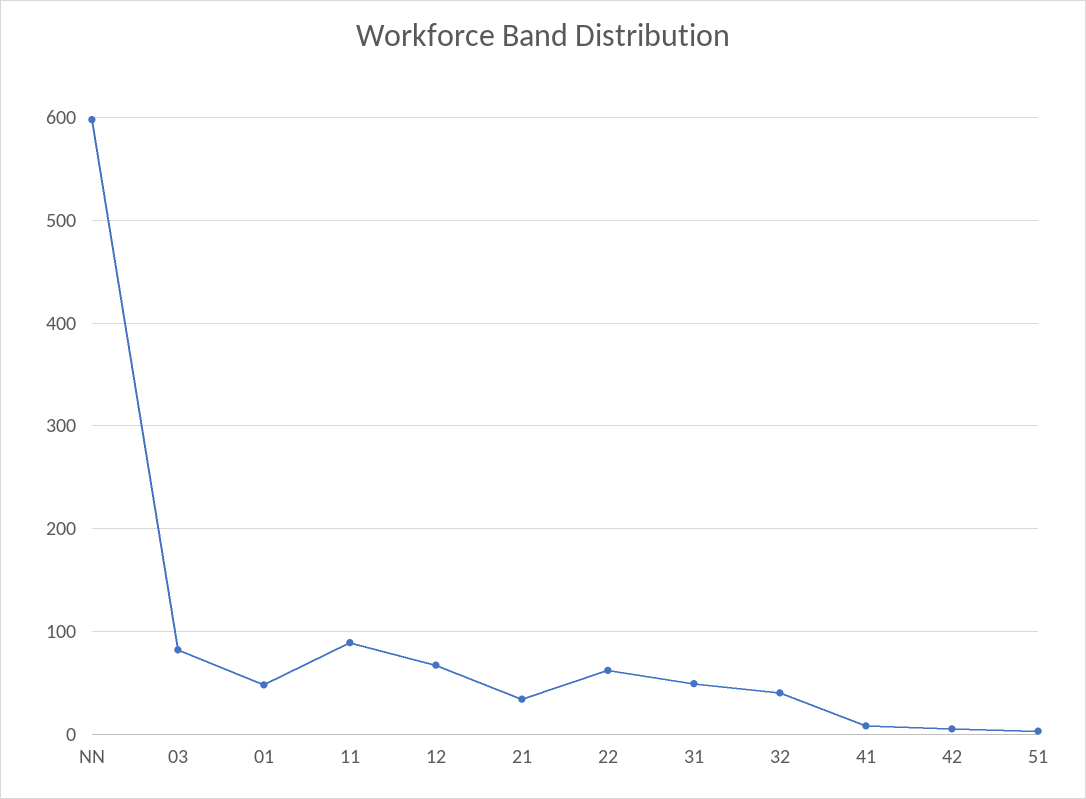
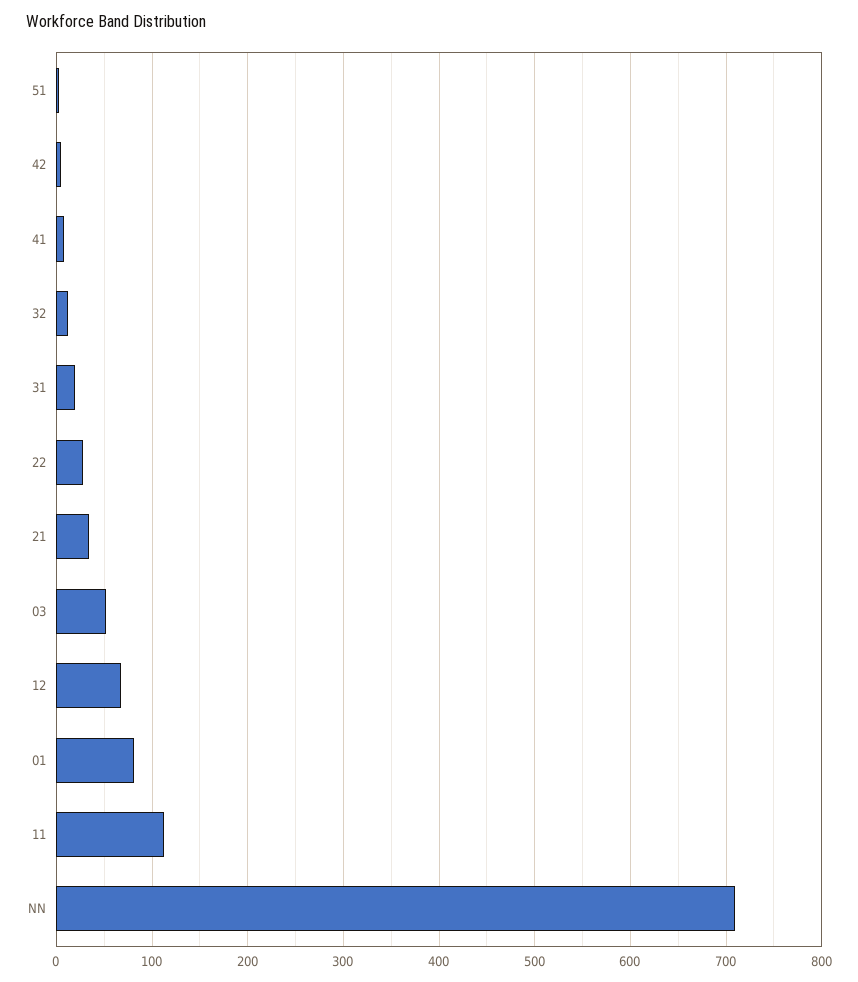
  {
-   "NN": 600,
+   "NN": 710,
-   "03": 80,
+   "03": 50,
-   "01": 50,
+   "01": 80,
-   "11": 90,
+   "11": 110,
    "12": 70,
    "21": 30,
-   "22": 60,
+   "22": 30,
-   "31": 50,
+   "31": 20,
-   "32": 40,
+   "32": 10,
    "41": 10,
    "42": 10,
    "51": 0
  }

